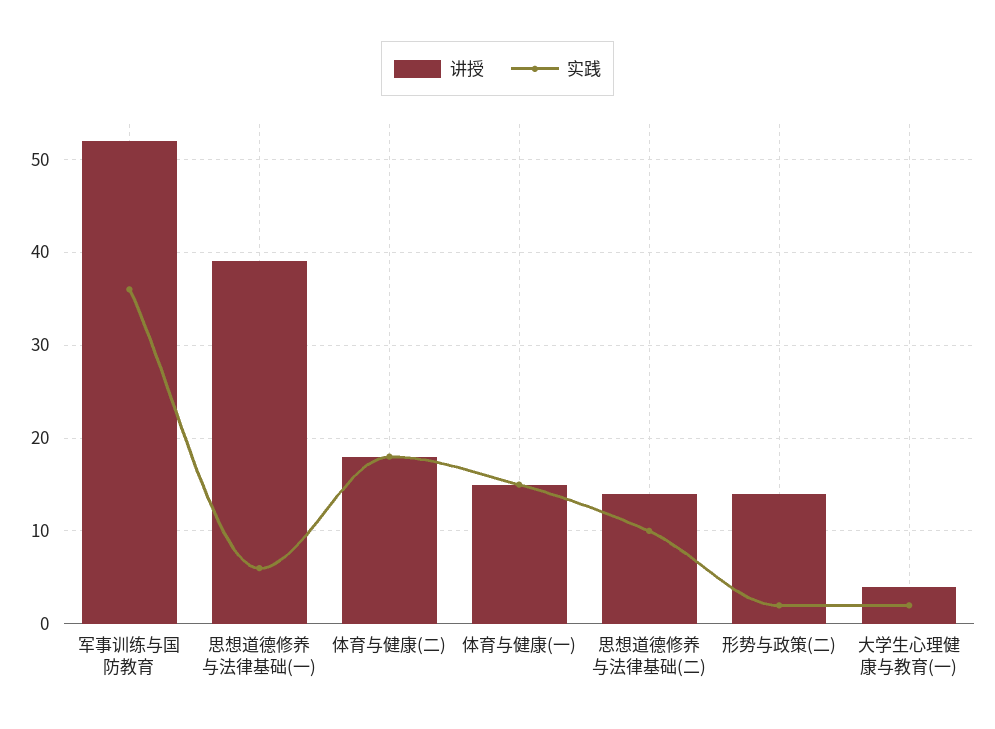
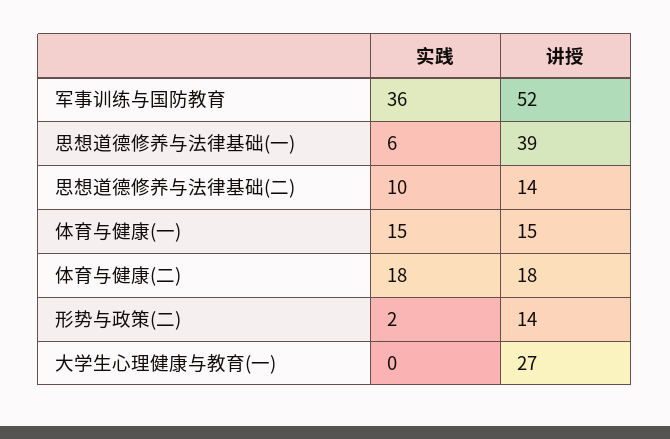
  {
    "讲授": {
      "军事训练与国防教育": 52,
      "思想道德修养与法律基础(一)": 39,
      "体育与健康(二)": 18,
      "体育与健康(一)": 15,
      "思想道德修养与法律基础(二)": 14,
      "形势与政策(二)": 14,
-     "大学生心理健康与教育(一)": 4
+     "大学生心理健康与教育(一)": 27
    },
    "实践": {
      "军事训练与国防教育": 36,
      "思想道德修养与法律基础(一)": 6,
      "体育与健康(二)": 18,
      "体育与健康(一)": 15,
      "思想道德修养与法律基础(二)": 10,
      "形势与政策(二)": 2,
-     "大学生心理健康与教育(一)": 2
+     "大学生心理健康与教育(一)": 0
    }
  }

